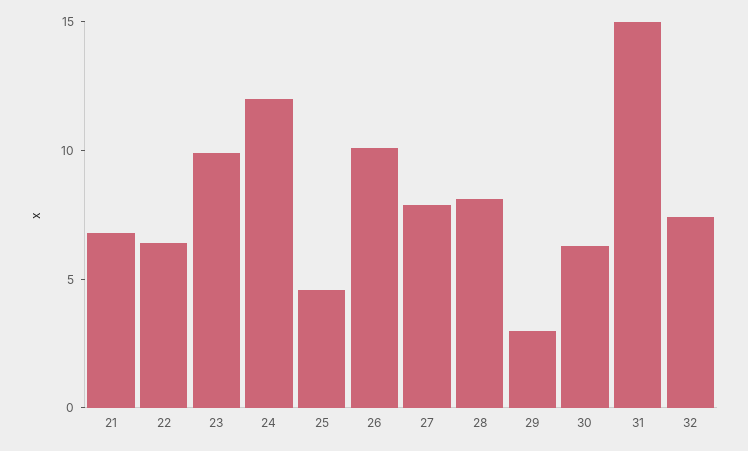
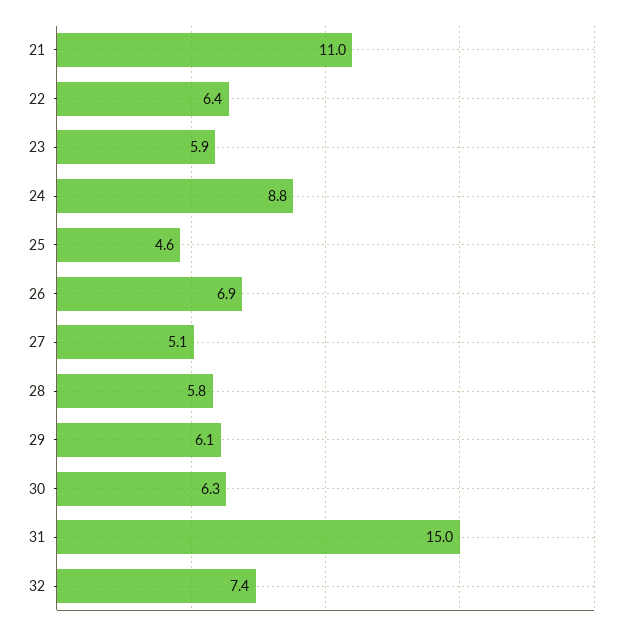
  {
-   "21": 7,
+   "21": 11,
    "22": 6.4,
-   "23": 10,
+   "23": 5.9,
-   "24": 12,
+   "24": 8.8,
    "25": 4.6,
-   "26": 10,
+   "26": 6.9,
-   "27": 8,
+   "27": 5.1,
-   "28": 8,
+   "28": 5.8,
-   "29": 3,
+   "29": 6.1,
    "30": 6.3,
    "31": 15,
    "32": 7.4
  }

